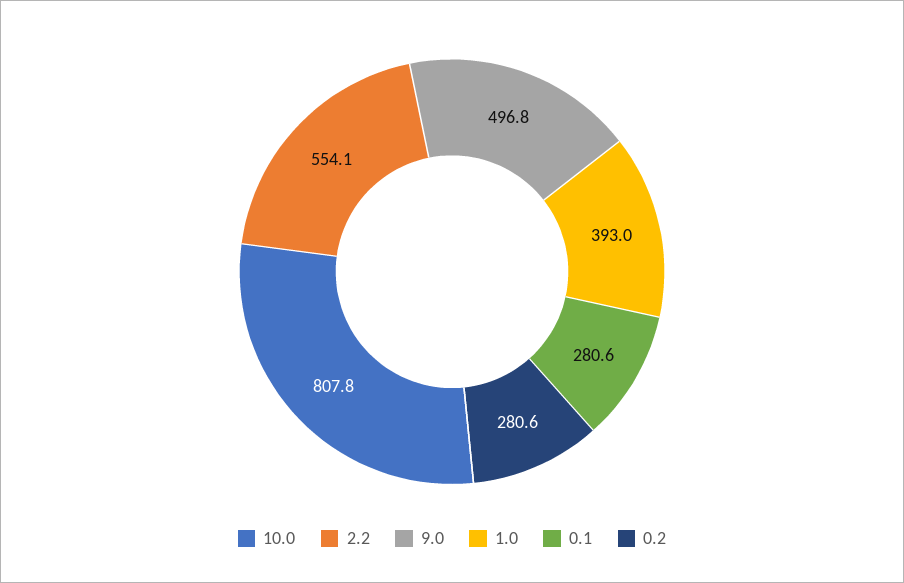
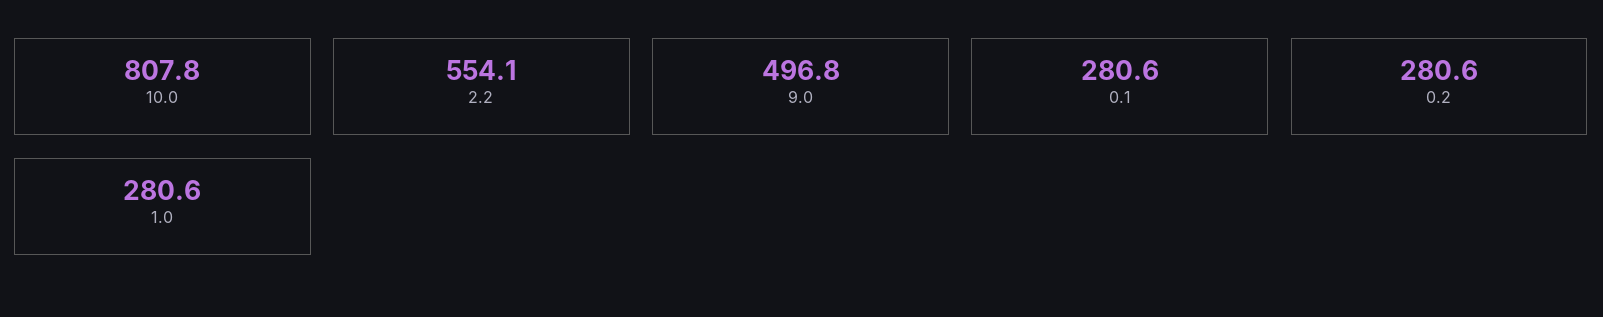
  {
    "10.0": 807.8,
    "2.2": 554.1,
    "9.0": 496.8,
-   "1.0": 393,
+   "1.0": 280.6,
    "0.1": 280.6,
    "0.2": 280.6
  }

